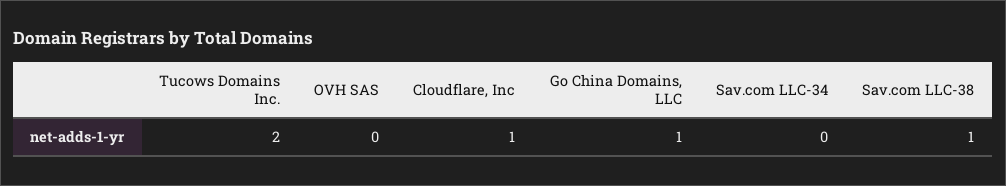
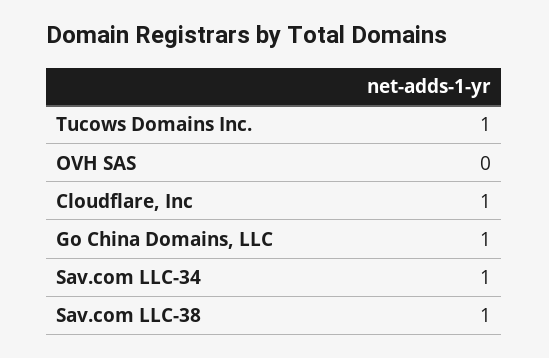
  {
-   "Tucows Domains Inc.": 2,
+   "Tucows Domains Inc.": 1,
    "OVH SAS": 0,
    "Cloudflare, Inc": 1,
    "Go China Domains, LLC": 1,
-   "Sav.com LLC-34": 0,
+   "Sav.com LLC-34": 1,
    "Sav.com LLC-38": 1
  }

